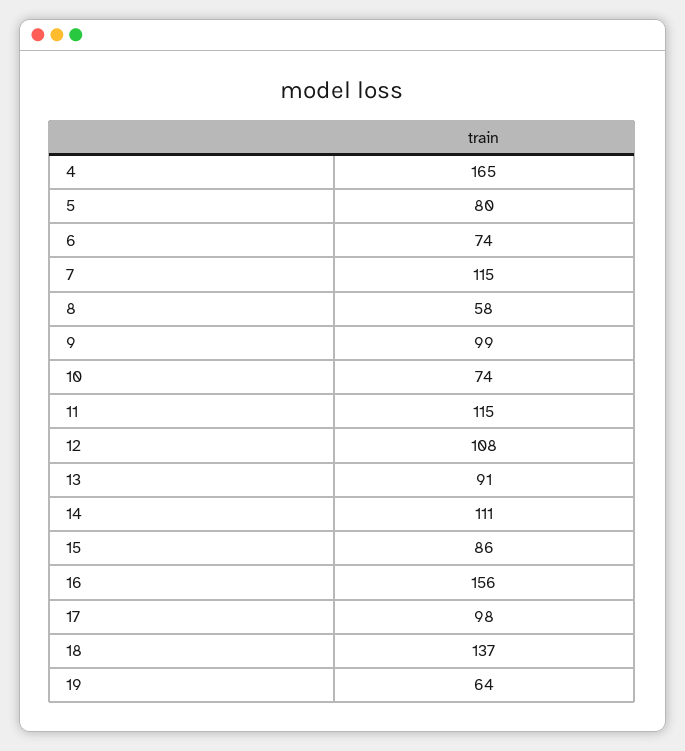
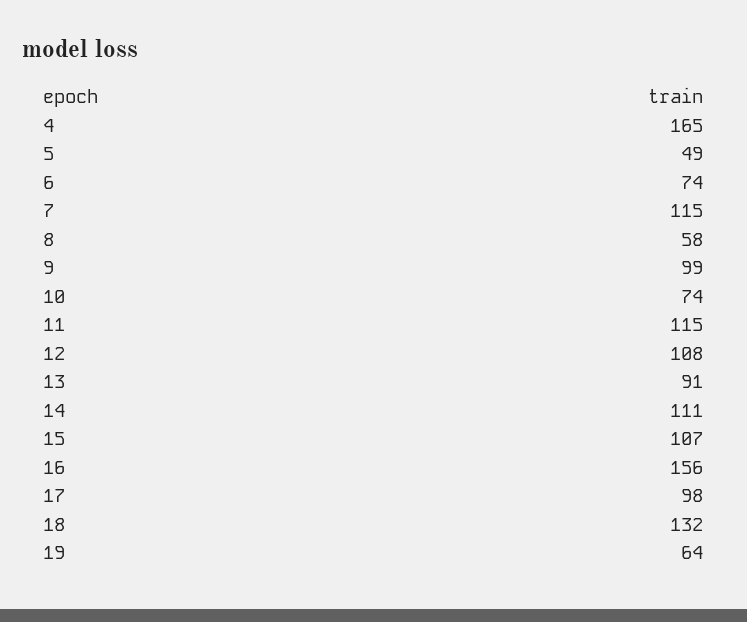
  {
    "4": 165,
-   "5": 80,
+   "5": 49,
    "6": 74,
    "7": 115,
    "8": 58,
    "9": 99,
    "10": 74,
    "11": 115,
    "12": 108,
    "13": 91,
    "14": 111,
-   "15": 86,
+   "15": 107,
    "16": 156,
    "17": 98,
-   "18": 137,
+   "18": 132,
    "19": 64
  }

